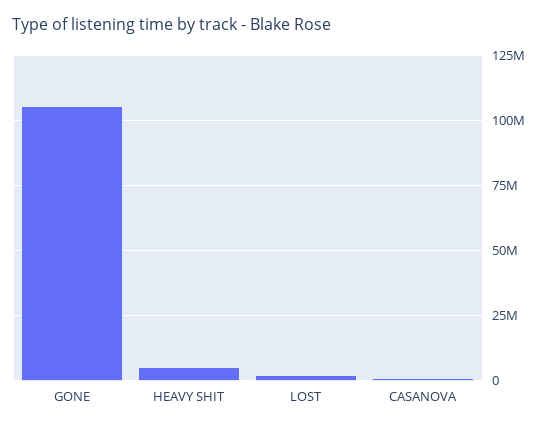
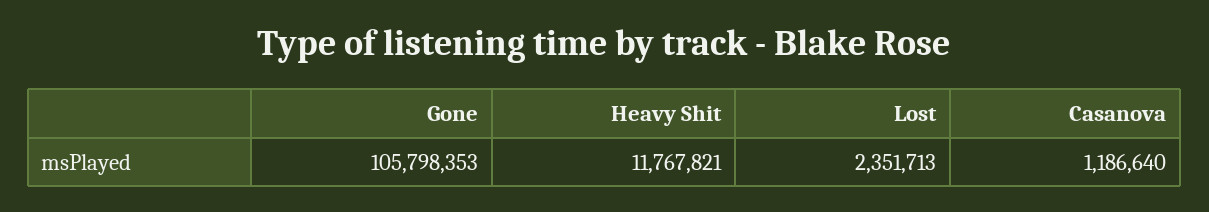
  {
    "GONE": 105798353,
-   "HEAVY SHIT": 5000000,
+   "HEAVY SHIT": 11767821,
    "LOST": 2351713,
    "CASANOVA": 1186640
  }

